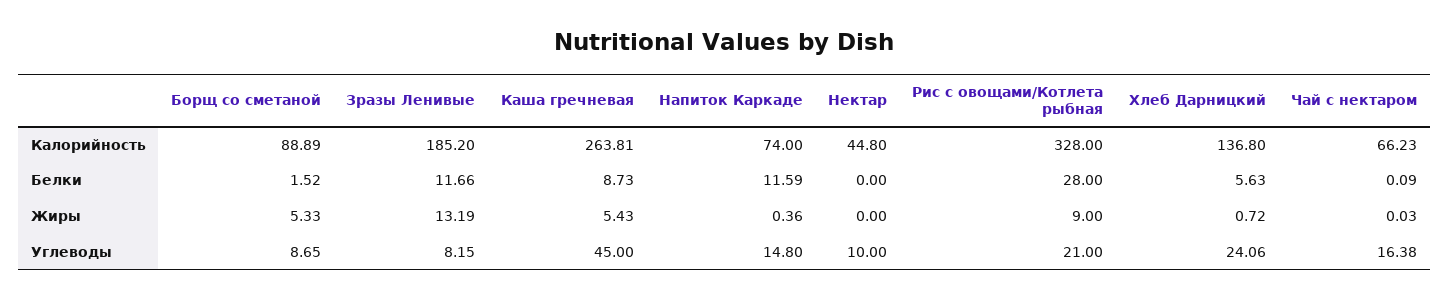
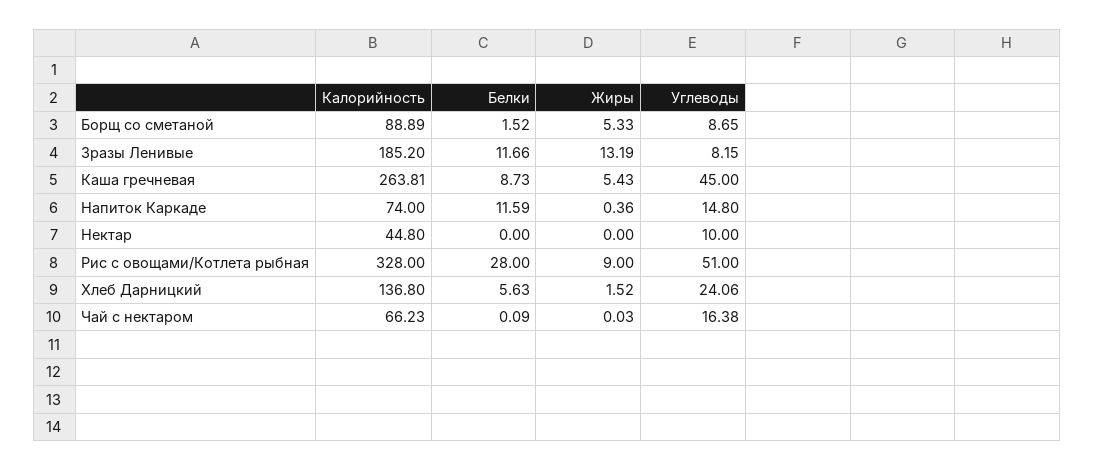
  {
    "Борщ со сметаной": {
      "Калорийность": 88.89,
      "Белки": 1.52,
      "Жиры": 5.33,
      "Углеводы": 8.65
    },
    "Зразы Ленивые": {
      "Калорийность": 185.2,
      "Белки": 11.66,
      "Жиры": 13.19,
      "Углеводы": 8.15
    },
    "Каша гречневая": {
      "Калорийность": 263.81,
      "Белки": 8.73,
      "Жиры": 5.43,
      "Углеводы": 45
    },
    "Напиток Каркаде": {
      "Калорийность": 74,
      "Белки": 11.59,
      "Жиры": 0.36,
      "Углеводы": 14.8
    },
    "Нектар": {
      "Калорийность": 44.8,
      "Белки": 0,
      "Жиры": 0,
      "Углеводы": 10
    },
    "Рис с овощами/Котлета рыбная": {
      "Калорийность": 328,
      "Белки": 28,
      "Жиры": 9,
-     "Углеводы": 21
+     "Углеводы": 51
    },
    "Хлеб Дарницкий": {
      "Калорийность": 136.8,
      "Белки": 5.63,
-     "Жиры": 0.72,
+     "Жиры": 1.52,
      "Углеводы": 24.06
    },
    "Чай с нектаром": {
      "Калорийность": 66.23,
      "Белки": 0.09,
      "Жиры": 0.03,
      "Углеводы": 16.38
    }
  }

